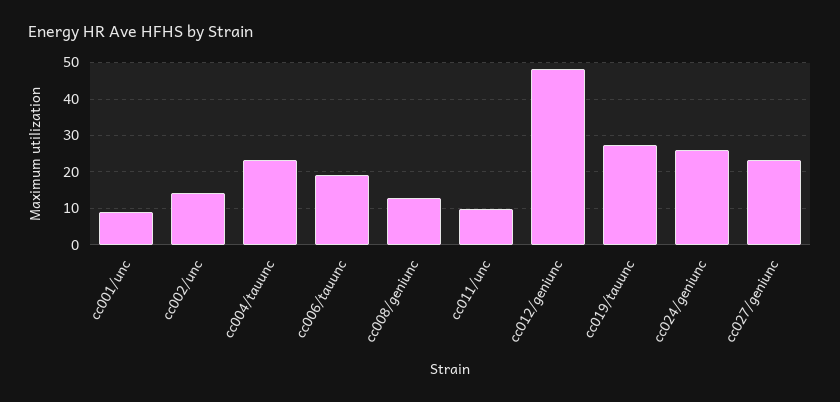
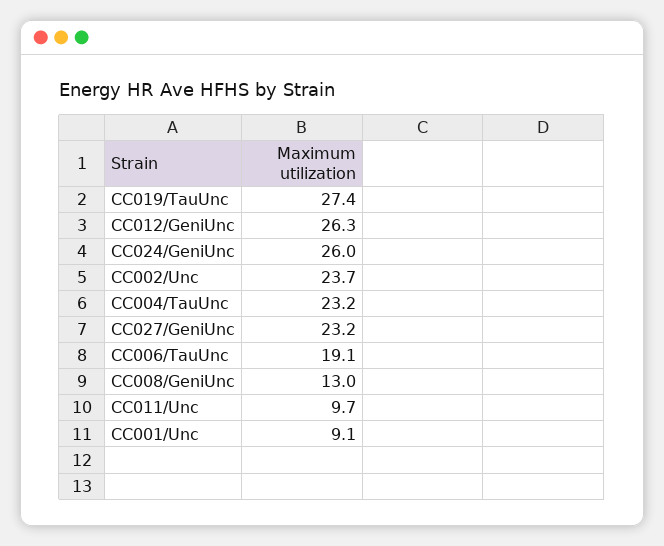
  {
    "cc001/unc": 9.1,
-   "cc002/unc": 14,
+   "cc002/unc": 23.7,
    "cc004/tauunc": 23.2,
    "cc006/tauunc": 19.1,
    "cc008/geniunc": 13,
    "cc011/unc": 9.7,
-   "cc012/geniunc": 48,
+   "cc012/geniunc": 26.3,
    "cc019/tauunc": 27.4,
    "cc024/geniunc": 26,
    "cc027/geniunc": 23.2
  }

